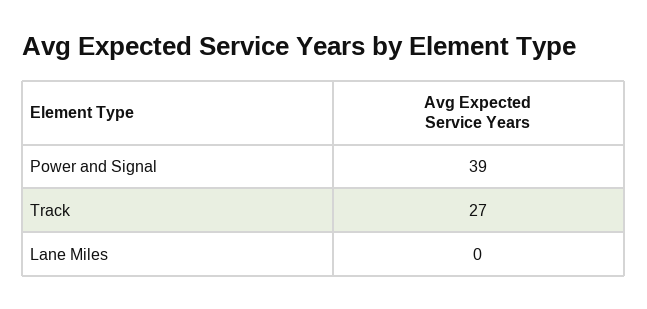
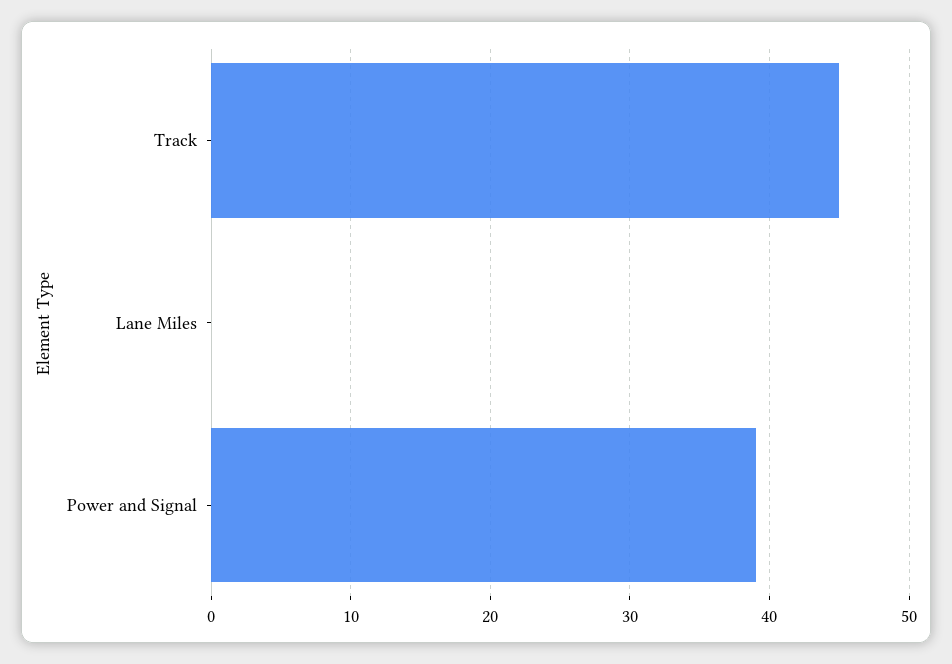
  {
    "Power and Signal": 39,
-   "Track": 27,
+   "Track": 45,
    "Lane Miles": 0
  }

